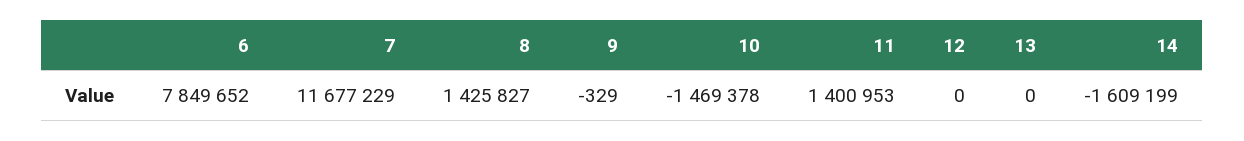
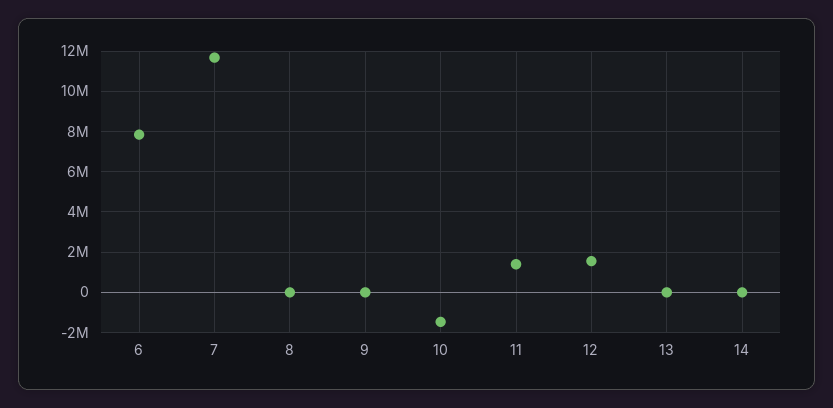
  {
    "6": 7849652,
    "7": 11677229,
-   "8": 1425827,
+   "8": 0,
    "9": -329,
    "10": -1469378,
    "11": 1400953,
-   "12": 0,
+   "12": 1500000,
    "13": 0,
-   "14": -1609199
+   "14": 0
  }

